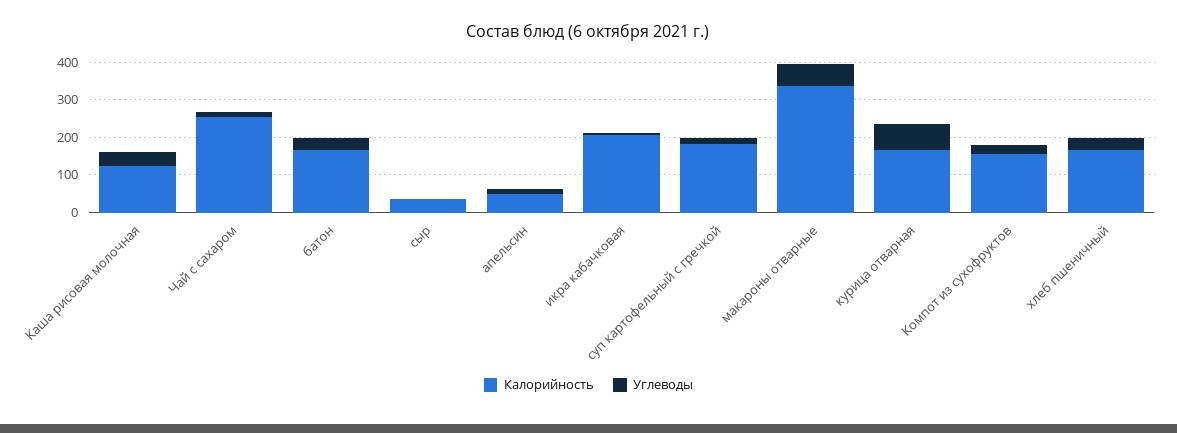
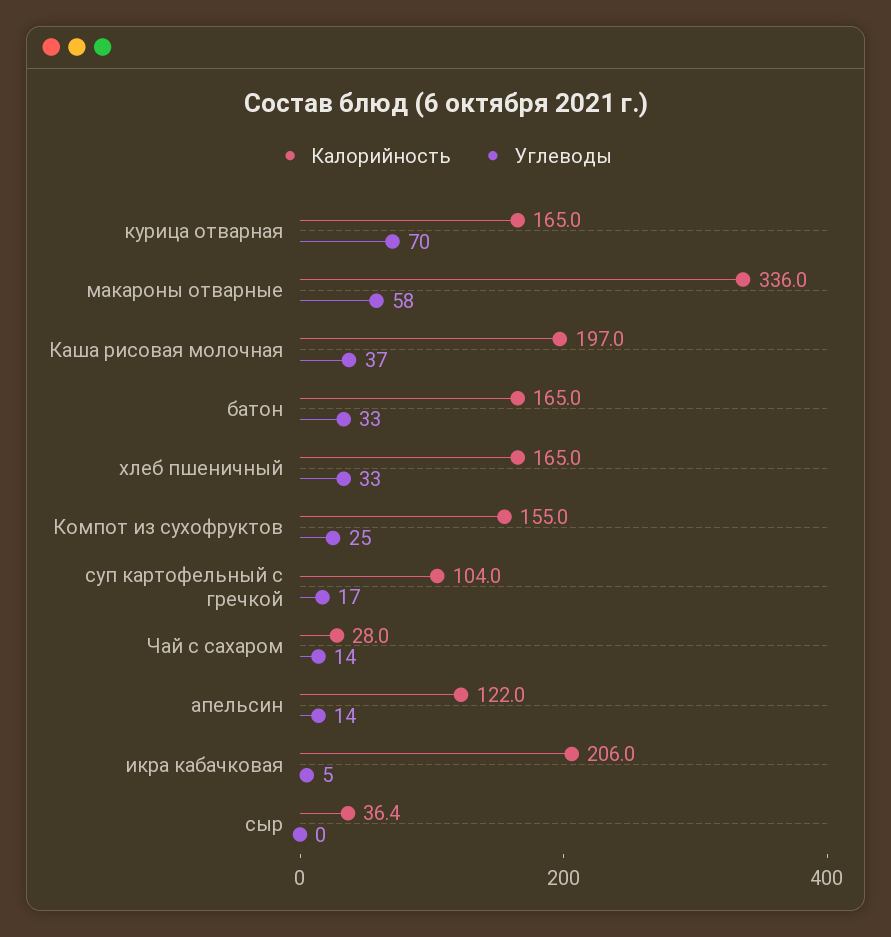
  {
    "Калорийность": {
-     "Каша рисовая молочная": 125,
+     "Каша рисовая молочная": 197,
-     "Чай с сахаром": 250,
+     "Чай с сахаром": 28,
      "батон": 165,
      "сыр": 36.4,
-     "апельсин": 50,
+     "апельсин": 122,
      "икра кабачковая": 206,
-     "суп картофельный с гречкой": 175,
+     "суп картофельный с гречкой": 104,
      "макароны отварные": 336,
      "курица отварная": 165,
      "Компот из сухофруктов": 155,
      "хлеб пшеничный": 165
    },
    "Углеводы": {
      "Каша рисовая молочная": 37,
      "Чай с сахаром": 14,
      "батон": 33,
      "сыр": 0,
      "апельсин": 14,
      "икра кабачковая": 5,
      "суп картофельный с гречкой": 17,
      "макароны отварные": 58,
      "курица отварная": 70,
      "Компот из сухофруктов": 25,
      "хлеб пшеничный": 33
    }
  }

